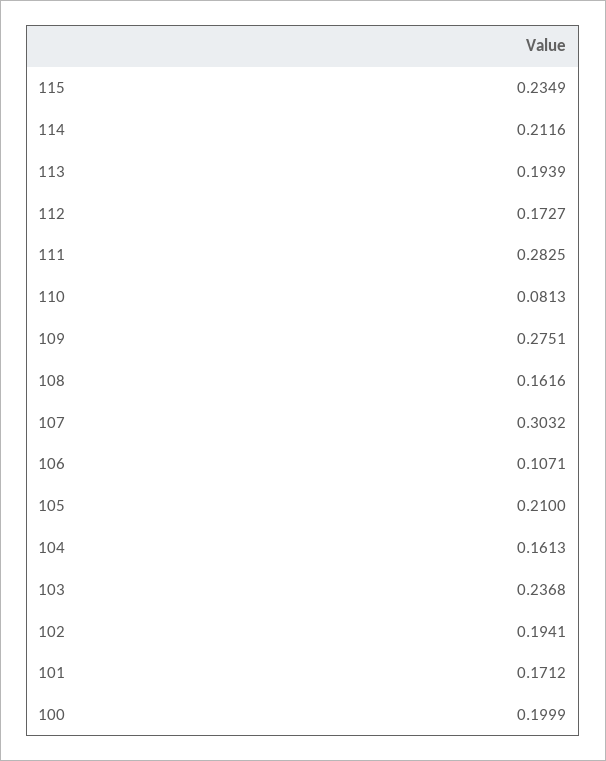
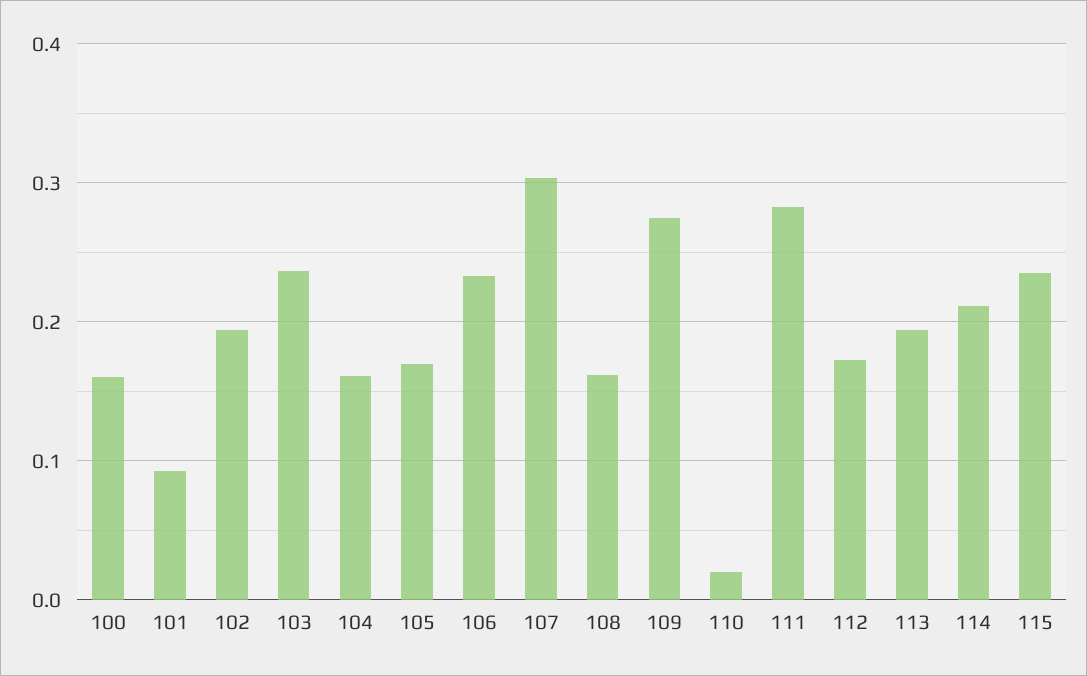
  {
    "115": 0.2349,
    "114": 0.2116,
    "113": 0.1939,
    "112": 0.1727,
    "111": 0.2825,
-   "110": 0.0813,
+   "110": 0.02,
    "109": 0.2751,
    "108": 0.1616,
    "107": 0.3032,
-   "106": 0.1071,
+   "106": 0.23,
-   "105": 0.21,
+   "105": 0.17,
    "104": 0.1613,
    "103": 0.2368,
    "102": 0.1941,
-   "101": 0.1712,
+   "101": 0.09,
-   "100": 0.1999
+   "100": 0.16
  }

